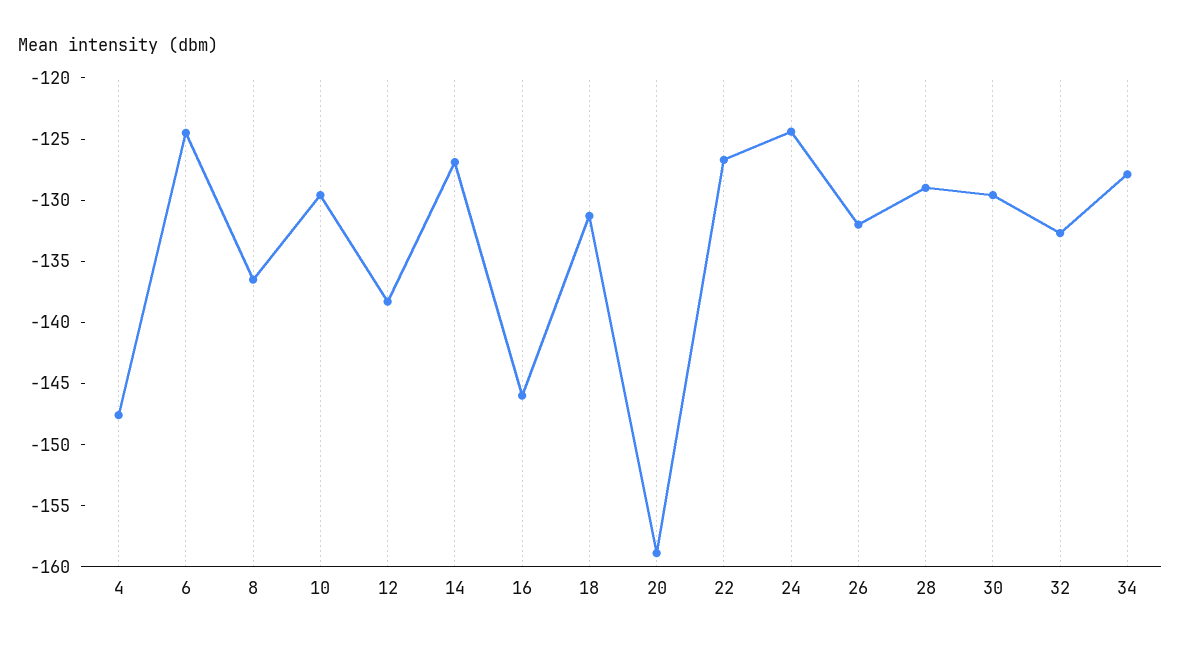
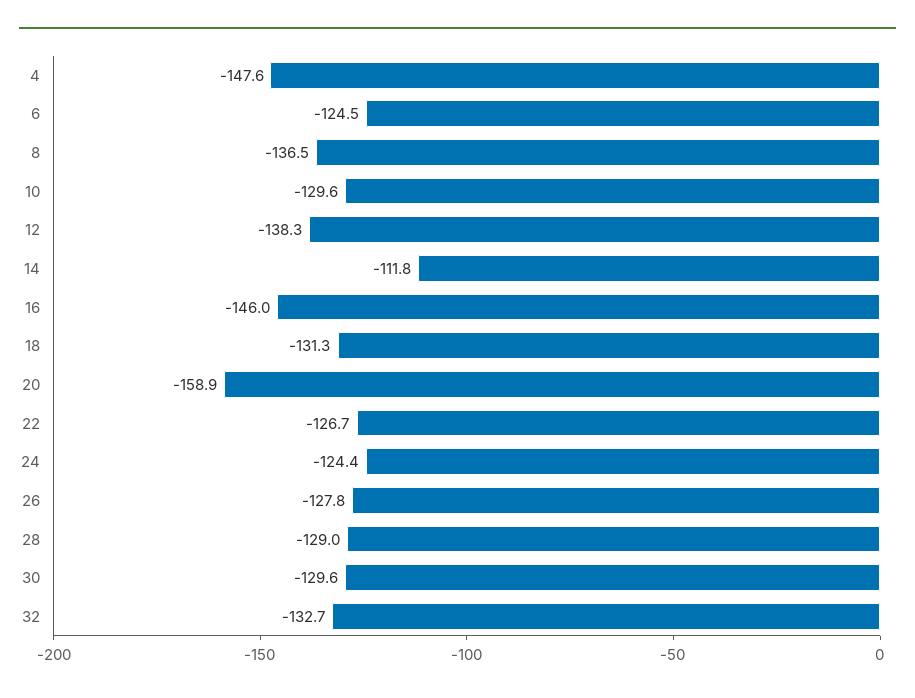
  {
    "4": -147.6,
    "6": -124.5,
    "8": -136.5,
    "10": -129.6,
    "12": -138.3,
-   "14": -127,
+   "14": -111.8,
    "16": -146,
    "18": -131.3,
    "20": -158.9,
    "22": -126.7,
    "24": -124.4,
-   "26": -132,
+   "26": -127.8,
    "28": -129,
    "30": -129.6,
-   "32": -132.7,
+   "32": -132.7
-   "34": -128
  }

